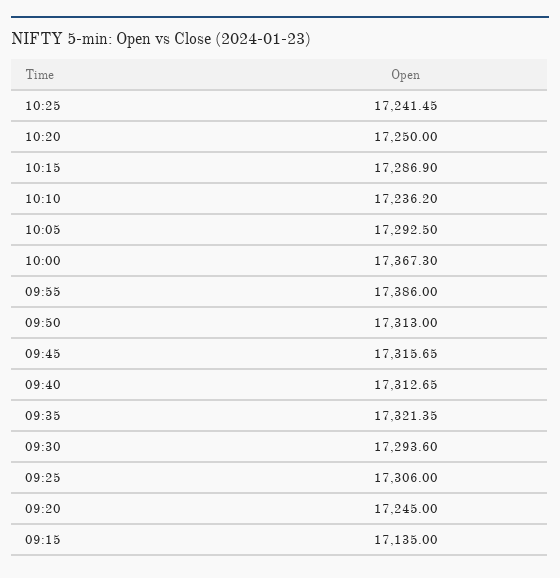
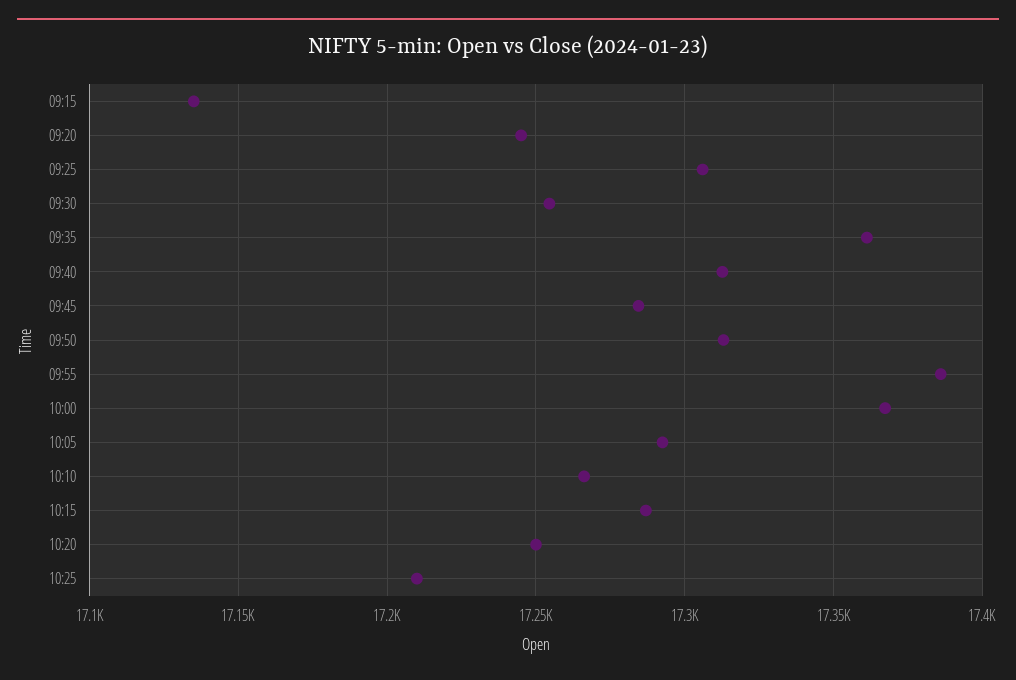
  {
-   "10:25": 17241.45,
+   "10:25": 17210,
    "10:20": 17250,
    "10:15": 17286.9,
-   "10:10": 17236.2,
+   "10:10": 17265,
    "10:05": 17292.5,
    "10:00": 17367.3,
    "09:55": 17386,
    "09:50": 17313,
-   "09:45": 17315.65,
+   "09:45": 17285,
    "09:40": 17312.65,
-   "09:35": 17321.35,
+   "09:35": 17360,
-   "09:30": 17293.6,
+   "09:30": 17255,
    "09:25": 17306,
    "09:20": 17245,
    "09:15": 17135
  }

